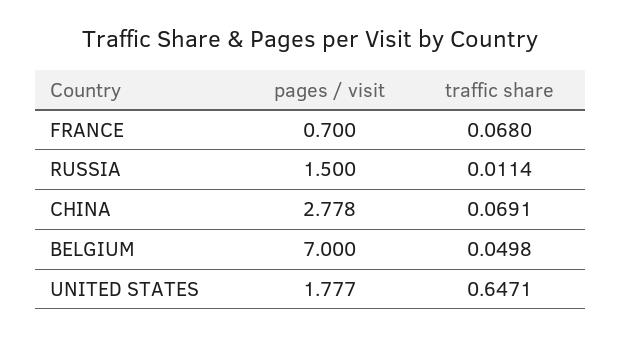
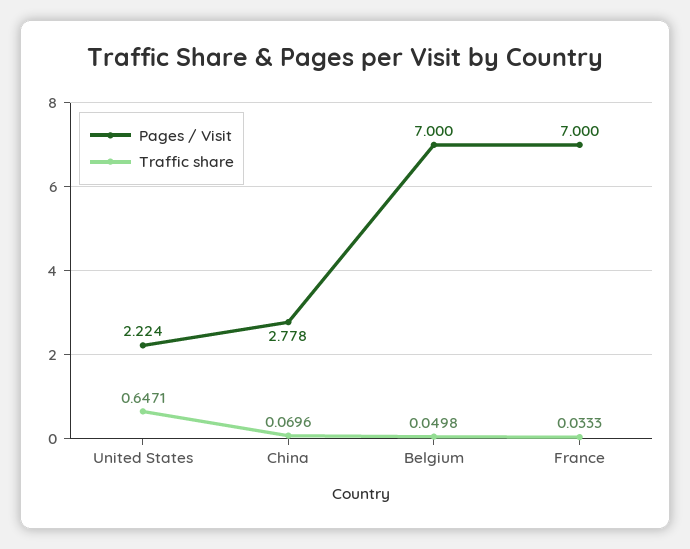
  {
    "pages / visit": {
-     "FRANCE": 0.7,
+     "FRANCE": 7,
-     "RUSSIA": 1.5,
      "CHINA": 2.778,
      "BELGIUM": 7,
-     "UNITED STATES": 1.777
+     "UNITED STATES": 2.224
    },
    "traffic share": {
-     "FRANCE": 0.068,
+     "FRANCE": 0.0333,
-     "RUSSIA": 0.0114,
-     "CHINA": 0.0691,
+     "CHINA": 0.0696,
      "BELGIUM": 0.0498,
      "UNITED STATES": 0.6471
    }
  }

